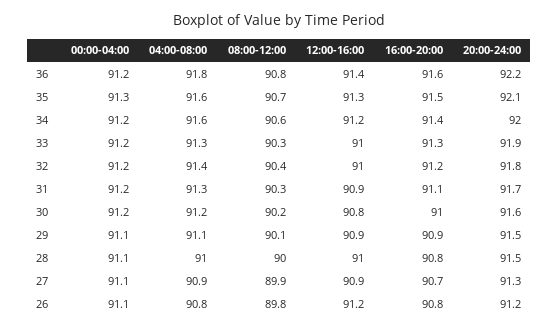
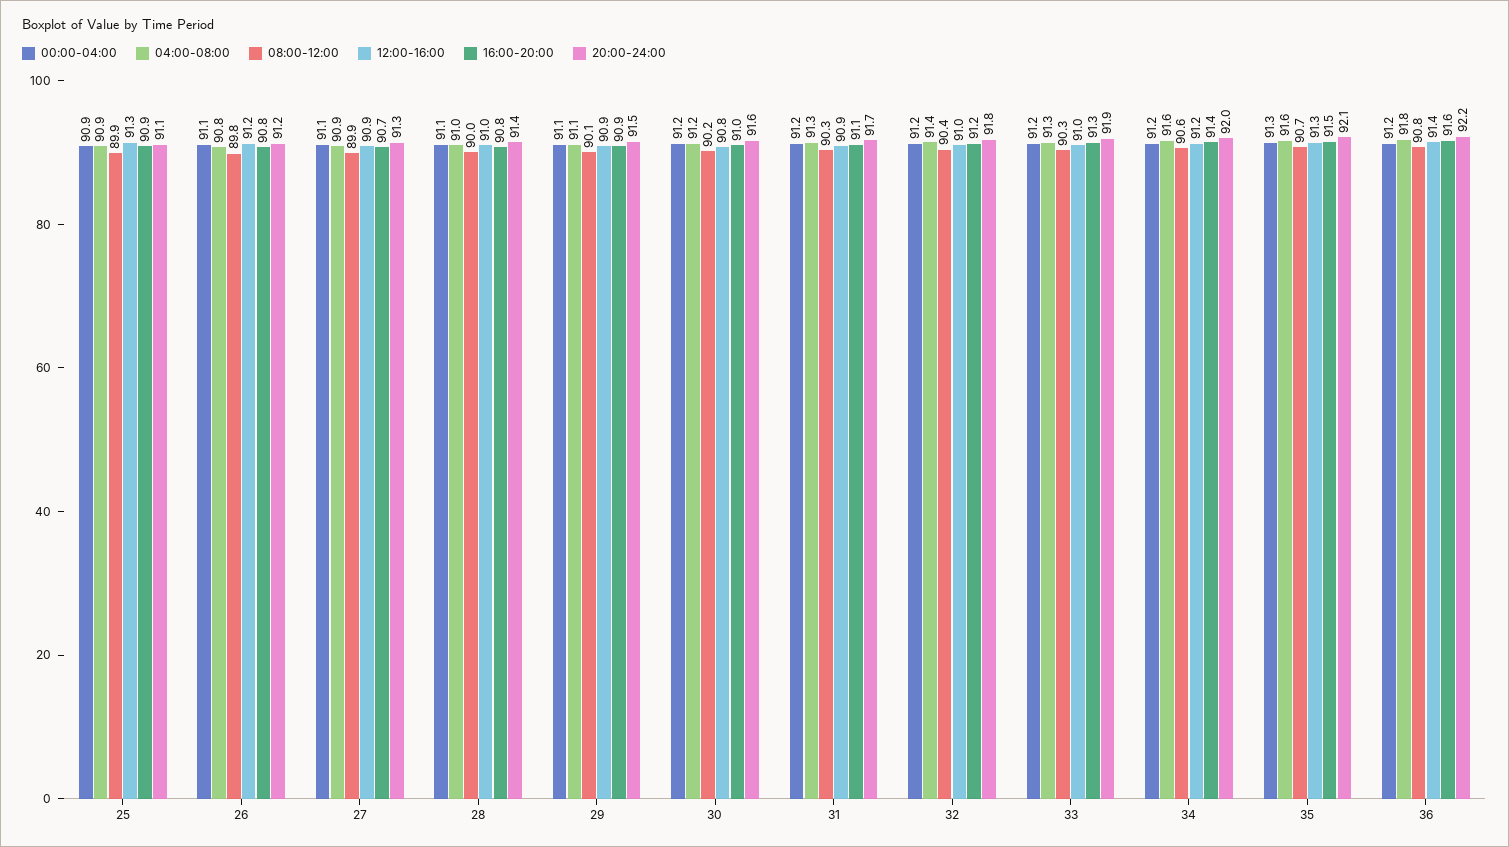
  {
    "00:00-04:00": {
      "36": 91.2,
      "35": 91.3,
      "34": 91.2,
      "33": 91.2,
      "32": 91.2,
      "31": 91.2,
      "30": 91.2,
      "29": 91.1,
      "28": 91.1,
      "27": 91.1,
-     "26": 91.1
+     "26": 91.1,
+     "25": 90.9
    },
    "04:00-08:00": {
      "36": 91.8,
      "35": 91.6,
      "34": 91.6,
      "33": 91.3,
      "32": 91.4,
      "31": 91.3,
      "30": 91.2,
      "29": 91.1,
      "28": 91,
      "27": 90.9,
-     "26": 90.8
+     "26": 90.8,
+     "25": 90.9
    },
    "08:00-12:00": {
      "36": 90.8,
      "35": 90.7,
      "34": 90.6,
      "33": 90.3,
      "32": 90.4,
      "31": 90.3,
      "30": 90.2,
      "29": 90.1,
      "28": 90,
      "27": 89.9,
-     "26": 89.8
+     "26": 89.8,
+     "25": 89.9
    },
    "12:00-16:00": {
      "36": 91.4,
      "35": 91.3,
      "34": 91.2,
      "33": 91,
      "32": 91,
      "31": 90.9,
      "30": 90.8,
      "29": 90.9,
      "28": 91,
      "27": 90.9,
-     "26": 91.2
+     "26": 91.2,
+     "25": 91.3
    },
    "16:00-20:00": {
      "36": 91.6,
      "35": 91.5,
      "34": 91.4,
      "33": 91.3,
      "32": 91.2,
      "31": 91.1,
      "30": 91,
      "29": 90.9,
      "28": 90.8,
      "27": 90.7,
-     "26": 90.8
+     "26": 90.8,
+     "25": 90.9
    },
    "20:00-24:00": {
      "36": 92.2,
      "35": 92.1,
      "34": 92,
      "33": 91.9,
      "32": 91.8,
      "31": 91.7,
      "30": 91.6,
      "29": 91.5,
-     "28": 91.5,
+     "28": 91.4,
      "27": 91.3,
-     "26": 91.2
+     "26": 91.2,
+     "25": 91.1
    }
  }

